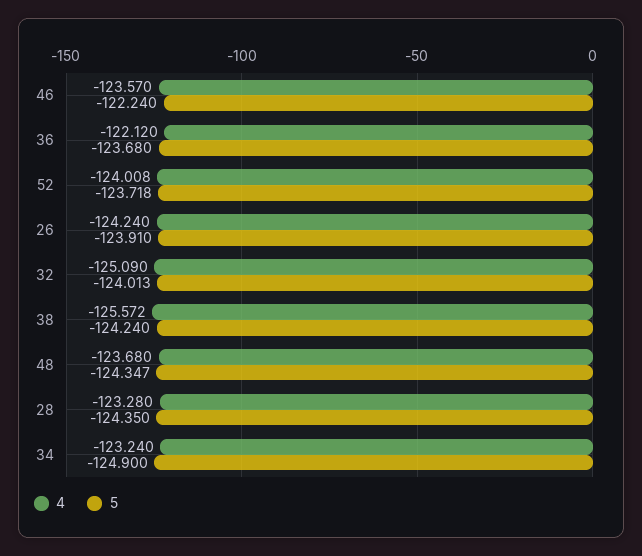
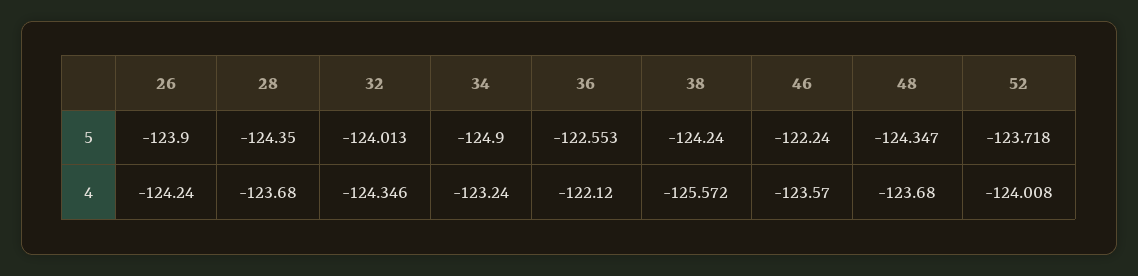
  {
    "4": {
      "46": -123.57,
      "36": -122.12,
      "52": -124.008,
      "26": -124.24,
-     "32": -125.09,
+     "32": -124.346,
      "38": -125.572,
      "48": -123.68,
-     "28": -123.28,
+     "28": -123.68,
      "34": -123.24
    },
    "5": {
      "46": -122.24,
-     "36": -123.68,
+     "36": -122.553,
      "52": -123.718,
-     "26": -123.91,
+     "26": -123.9,
      "32": -124.013,
      "38": -124.24,
      "48": -124.347,
      "28": -124.35,
      "34": -124.9
    }
  }

